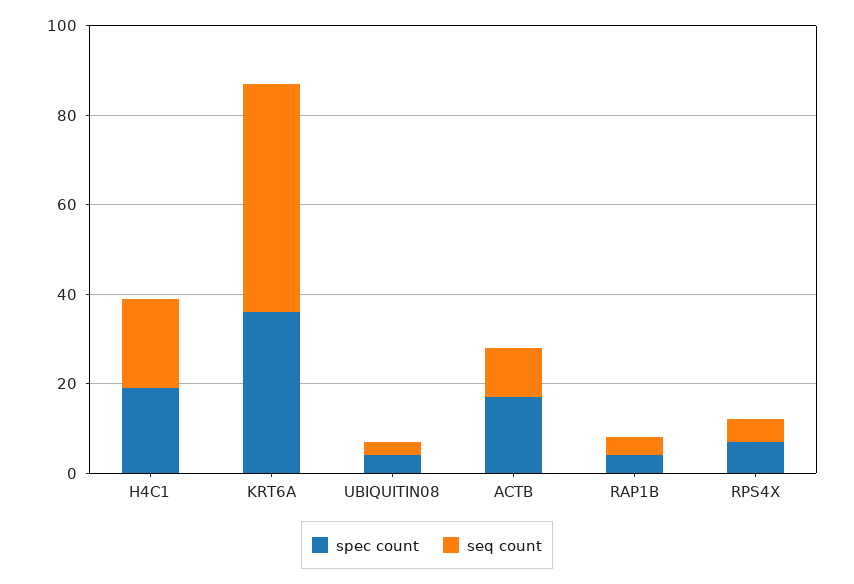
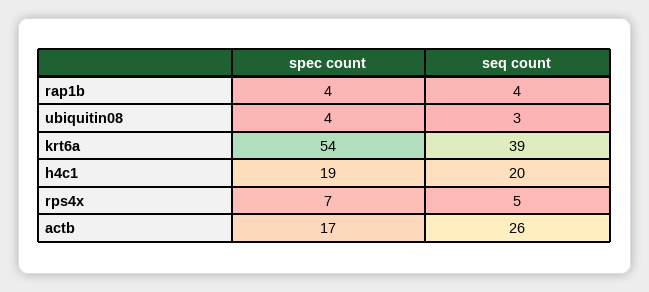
  {
    "spec count": {
      "H4C1": 19,
-     "KRT6A": 35,
+     "KRT6A": 54,
      "UBIQUITIN08": 4,
      "ACTB": 17,
      "RAP1B": 4,
      "RPS4X": 7
    },
    "seq count": {
      "H4C1": 20,
-     "KRT6A": 50,
+     "KRT6A": 39,
      "UBIQUITIN08": 3,
-     "ACTB": 10,
+     "ACTB": 26,
      "RAP1B": 4,
      "RPS4X": 5
    }
  }

